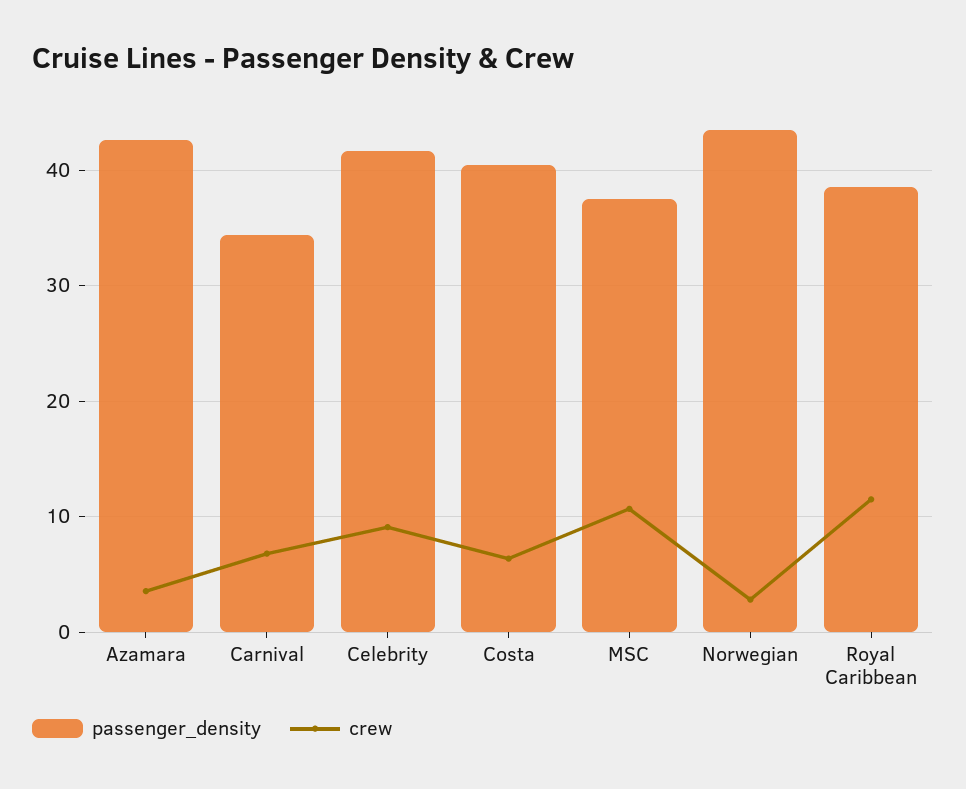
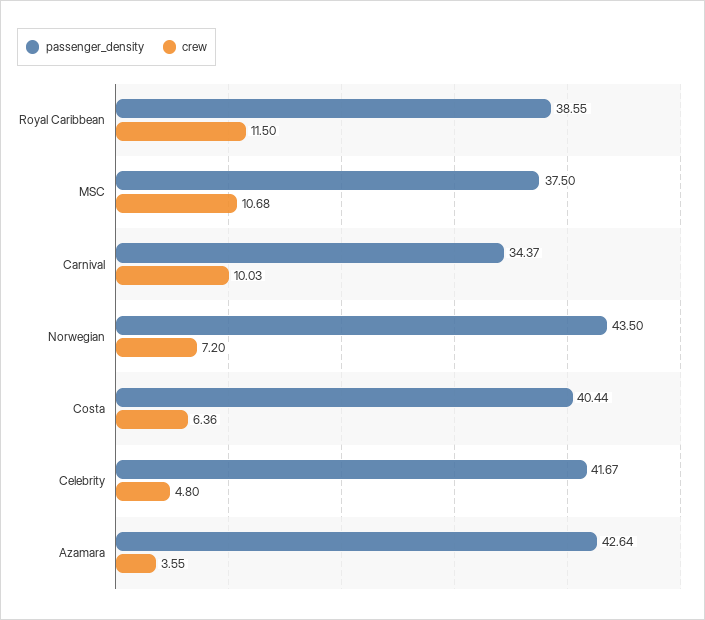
  {
    "passenger_density": {
      "Azamara": 42.64,
      "Carnival": 34.37,
      "Celebrity": 41.67,
      "Costa": 40.44,
      "MSC": 37.5,
      "Norwegian": 43.5,
      "Royal Caribbean": 38.55
    },
    "crew": {
      "Azamara": 3.55,
-     "Carnival": 7,
+     "Carnival": 10.03,
-     "Celebrity": 9,
+     "Celebrity": 4.8,
      "Costa": 6.36,
      "MSC": 10.68,
-     "Norwegian": 3,
+     "Norwegian": 7.2,
      "Royal Caribbean": 11.5
    }
  }

